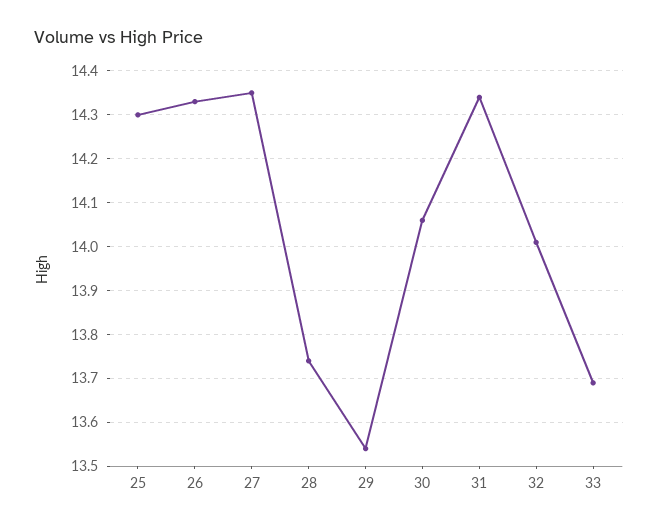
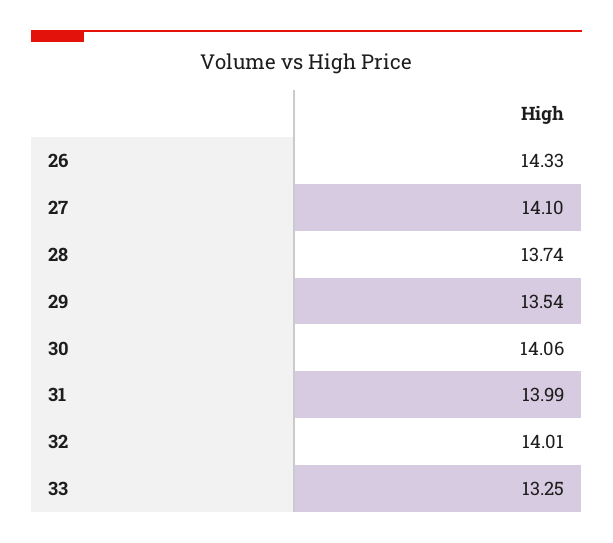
  {
-   "25": 14.3,
    "26": 14.33,
-   "27": 14.35,
+   "27": 14.1,
    "28": 13.74,
    "29": 13.54,
    "30": 14.06,
-   "31": 14.35,
+   "31": 13.99,
    "32": 14.01,
-   "33": 13.7
+   "33": 13.25
  }

